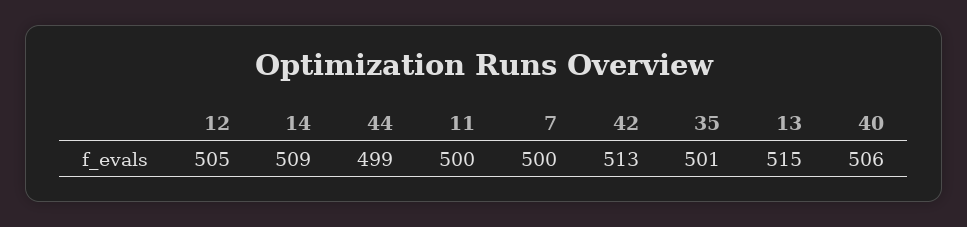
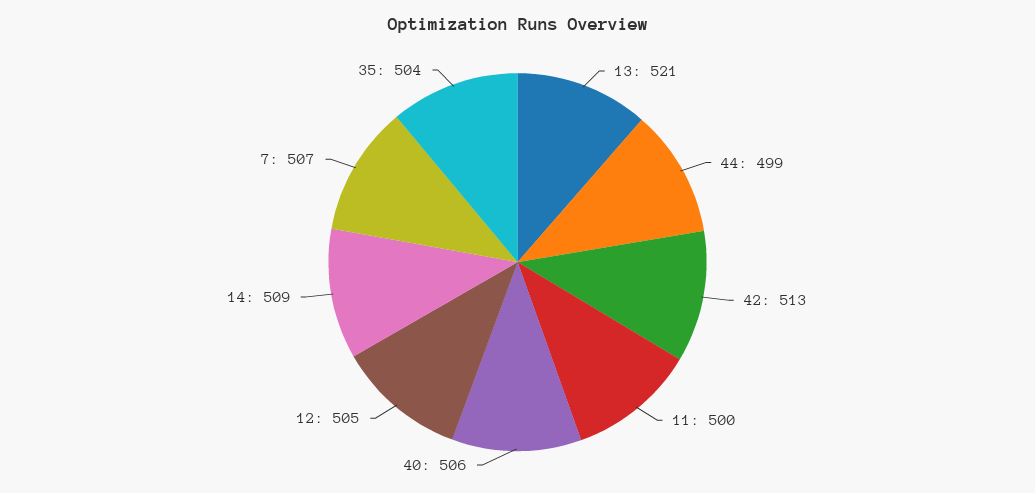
  {
    "12": 505,
    "14": 509,
    "44": 499,
    "11": 500,
-   "7": 500,
+   "7": 507,
    "42": 513,
-   "35": 501,
+   "35": 504,
-   "13": 515,
+   "13": 521,
    "40": 506
  }

